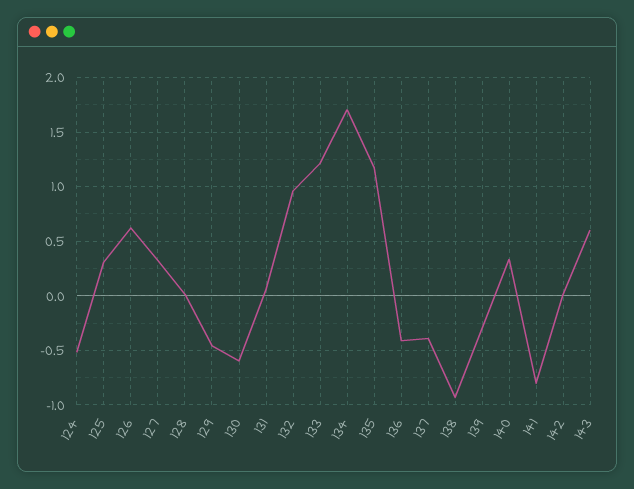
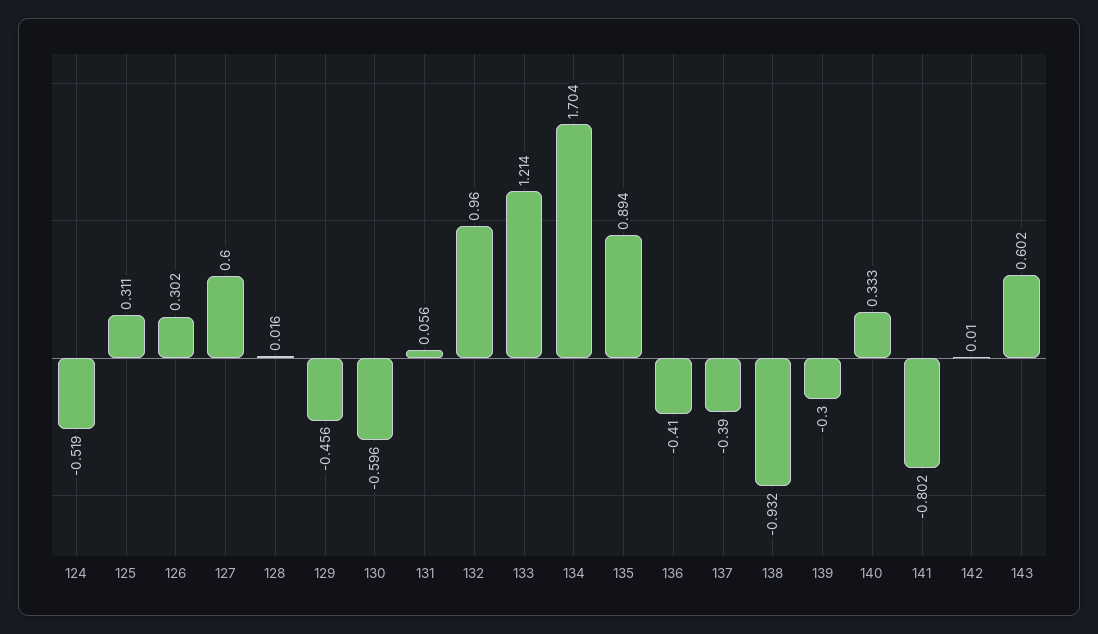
  {
    "124": -0.519,
    "125": 0.311,
-   "126": 0.6,
+   "126": 0.302,
-   "127": 0.3,
+   "127": 0.6,
    "128": 0.016,
    "129": -0.456,
    "130": -0.596,
    "131": 0.056,
    "132": 0.96,
    "133": 1.214,
    "134": 1.704,
-   "135": 1.2,
+   "135": 0.894,
    "136": -0.41,
    "137": -0.39,
    "138": -0.932,
    "139": -0.3,
    "140": 0.333,
    "141": -0.802,
    "142": 0.01,
    "143": 0.602
  }

